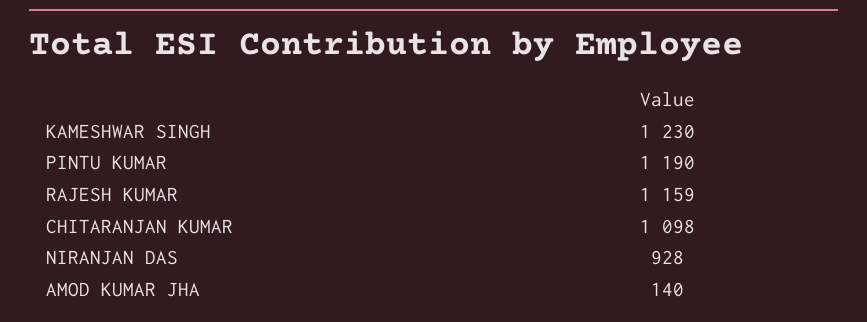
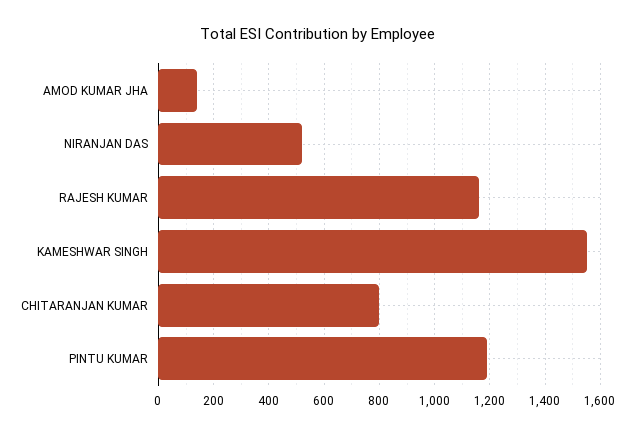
  {
-   "KAMESHWAR SINGH": 1230,
+   "KAMESHWAR SINGH": 1550,
    "PINTU KUMAR": 1190,
    "RAJESH KUMAR": 1159,
-   "CHITARANJAN KUMAR": 1098,
+   "CHITARANJAN KUMAR": 800,
-   "NIRANJAN DAS": 928,
+   "NIRANJAN DAS": 525,
    "AMOD KUMAR JHA": 140
  }

